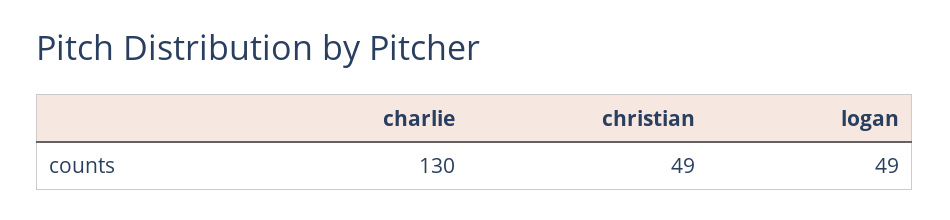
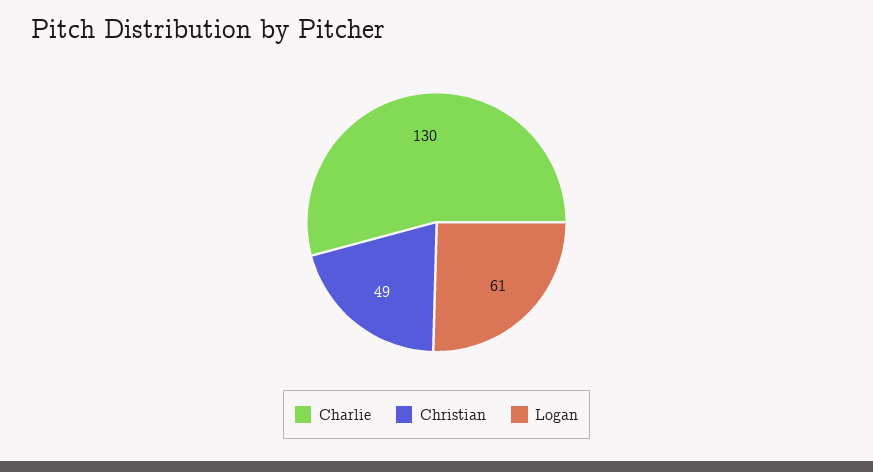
  {
    "charlie": 130,
    "christian": 49,
-   "logan": 49
+   "logan": 61
  }

